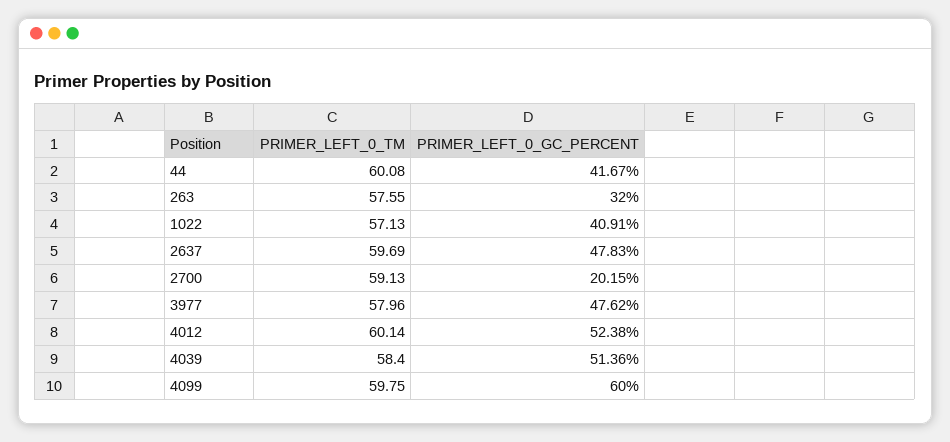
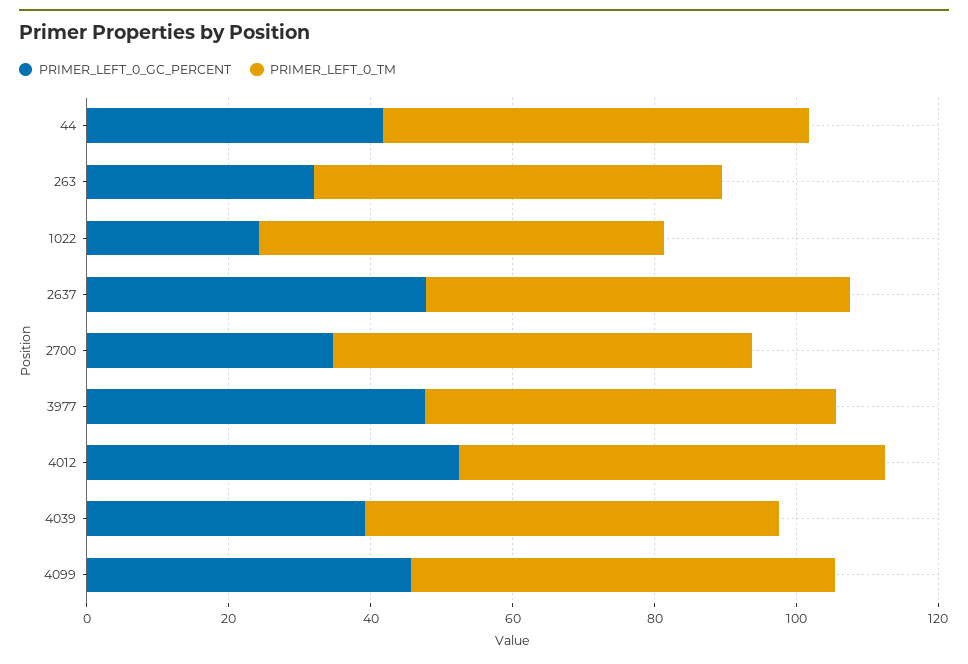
  {
    "PRIMER_LEFT_0_TM": {
      "44": 60.08,
      "263": 57.55,
      "1022": 57.13,
      "2637": 59.69,
      "2700": 59.13,
      "3977": 57.96,
      "4012": 60.14,
      "4039": 58.4,
      "4099": 59.75
    },
    "PRIMER_LEFT_0_GC_PERCENT": {
      "44": 41.67,
      "263": 32,
-     "1022": 40.91,
+     "1022": 25,
      "2637": 47.83,
-     "2700": 20.15,
+     "2700": 35,
      "3977": 47.62,
      "4012": 52.38,
-     "4039": 51.36,
+     "4039": 40,
-     "4099": 60
+     "4099": 45
    }
  }

